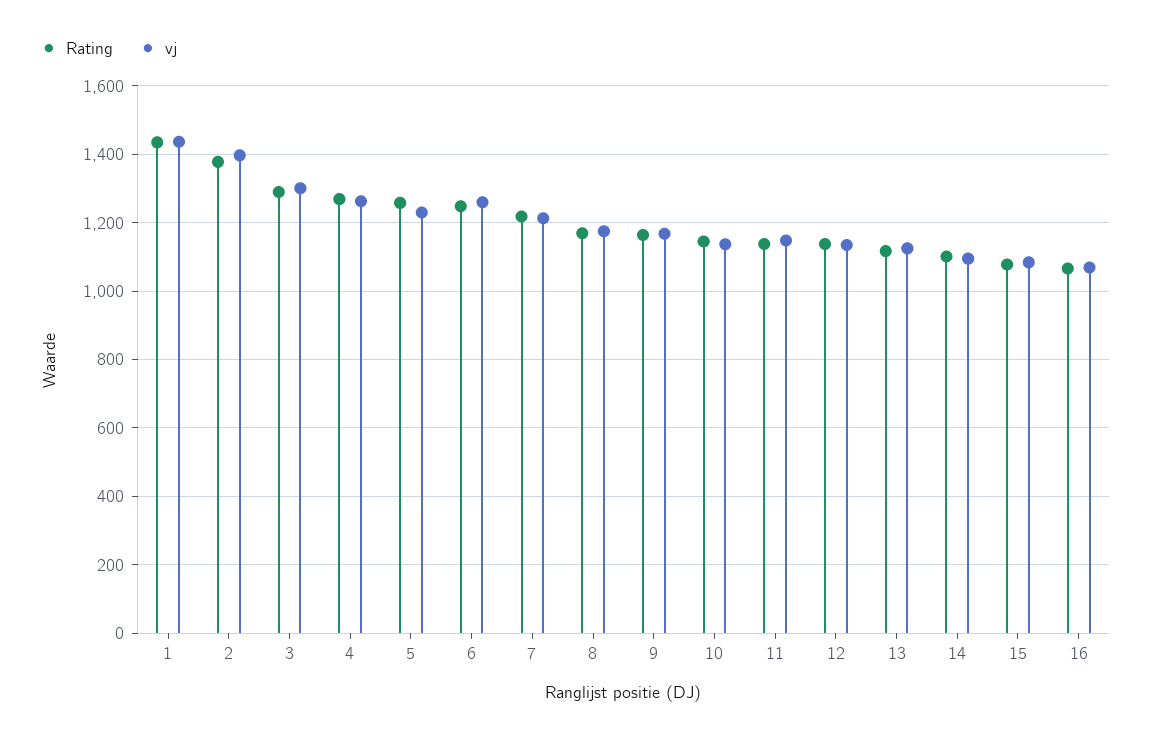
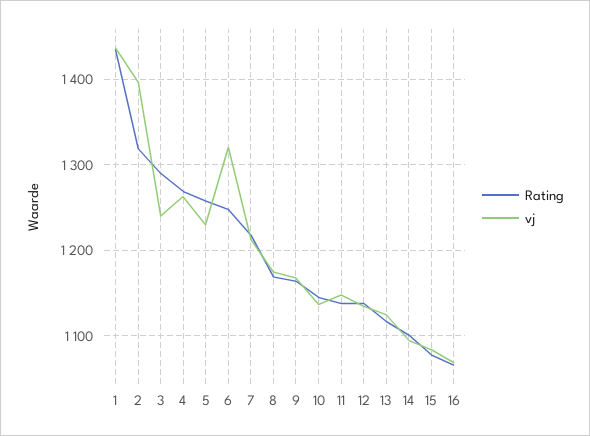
  {
    "Rating": {
      "1": 1440,
-     "2": 1380,
+     "2": 1320,
      "3": 1290,
      "4": 1270,
      "5": 1260,
      "6": 1250,
      "7": 1220,
      "8": 1170,
      "9": 1160,
      "10": 1150,
      "11": 1140,
      "12": 1140,
      "13": 1120,
      "14": 1100,
      "15": 1080,
      "16": 1070
    },
    "vj": {
      "1": 1440,
      "2": 1400,
-     "3": 1300,
+     "3": 1240,
      "4": 1260,
      "5": 1230,
-     "6": 1260,
+     "6": 1320,
      "7": 1210,
      "8": 1180,
      "9": 1170,
      "10": 1140,
      "11": 1150,
      "12": 1140,
      "13": 1130,
      "14": 1100,
      "15": 1080,
      "16": 1070
    }
  }

